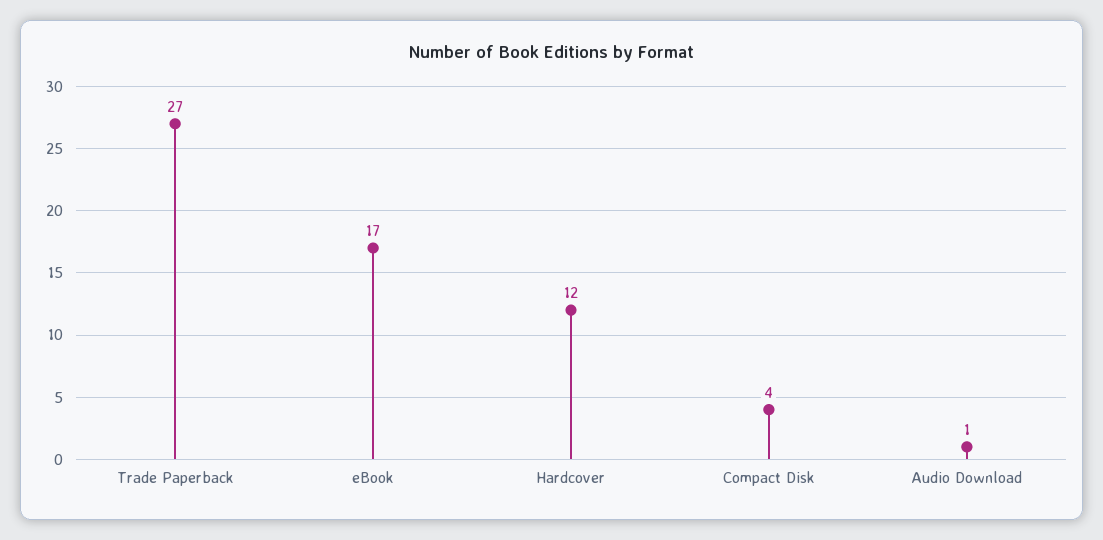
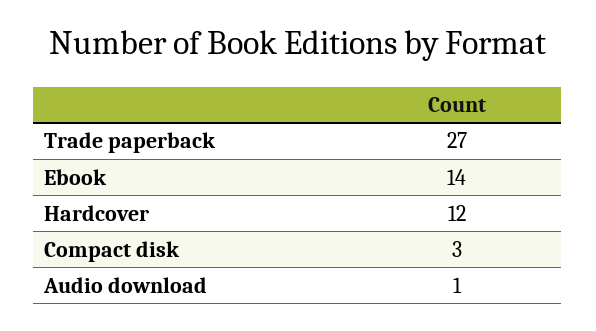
  {
    "Trade Paperback": 27,
-   "eBook": 17,
+   "eBook": 14,
    "Hardcover": 12,
-   "Compact Disk": 4,
+   "Compact Disk": 3,
    "Audio Download": 1
  }

